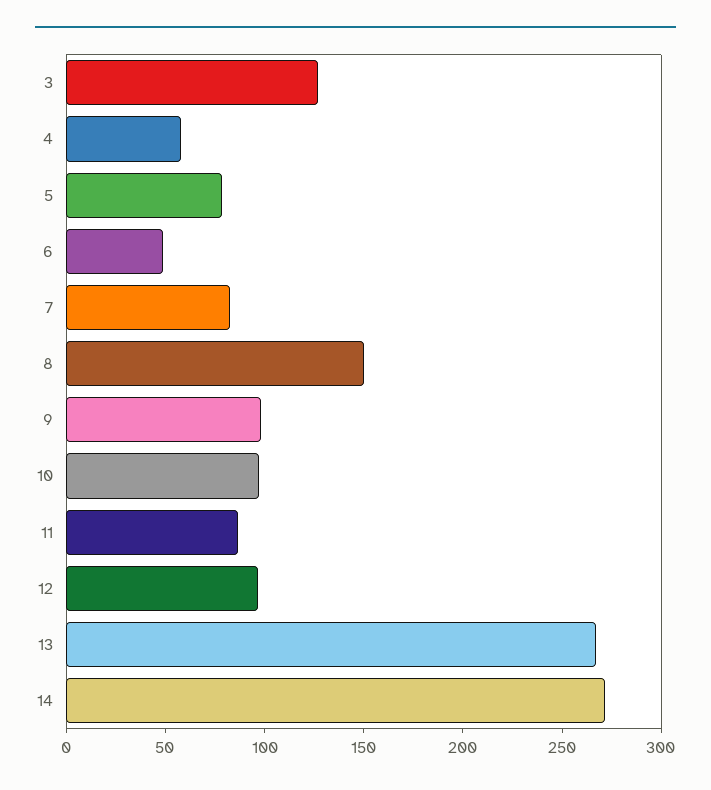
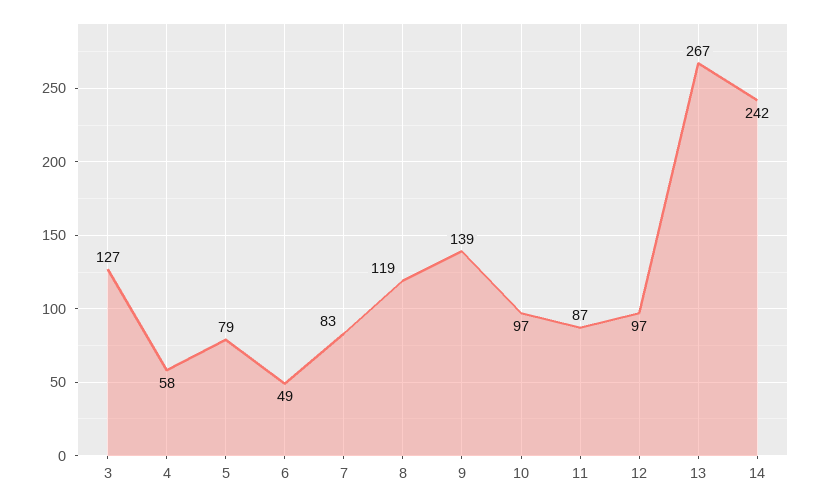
  {
    "3": 127,
    "4": 58,
    "5": 79,
    "6": 49,
    "7": 83,
-   "8": 150,
+   "8": 119,
-   "9": 100,
+   "9": 139,
    "10": 97,
    "11": 87,
    "12": 97,
    "13": 267,
-   "14": 270
+   "14": 242
  }

